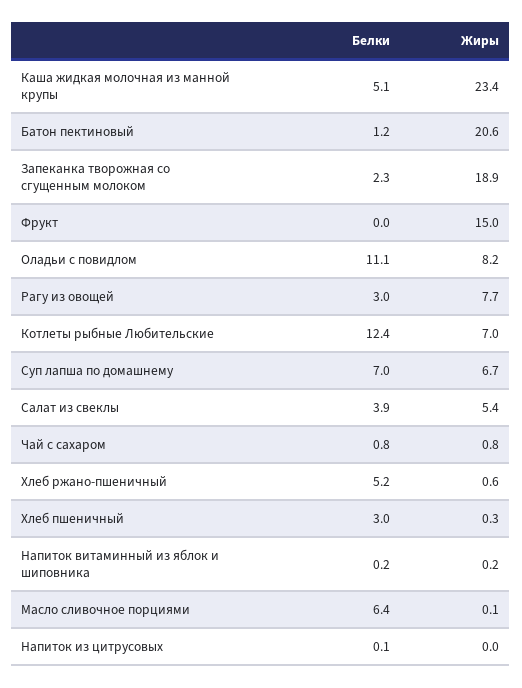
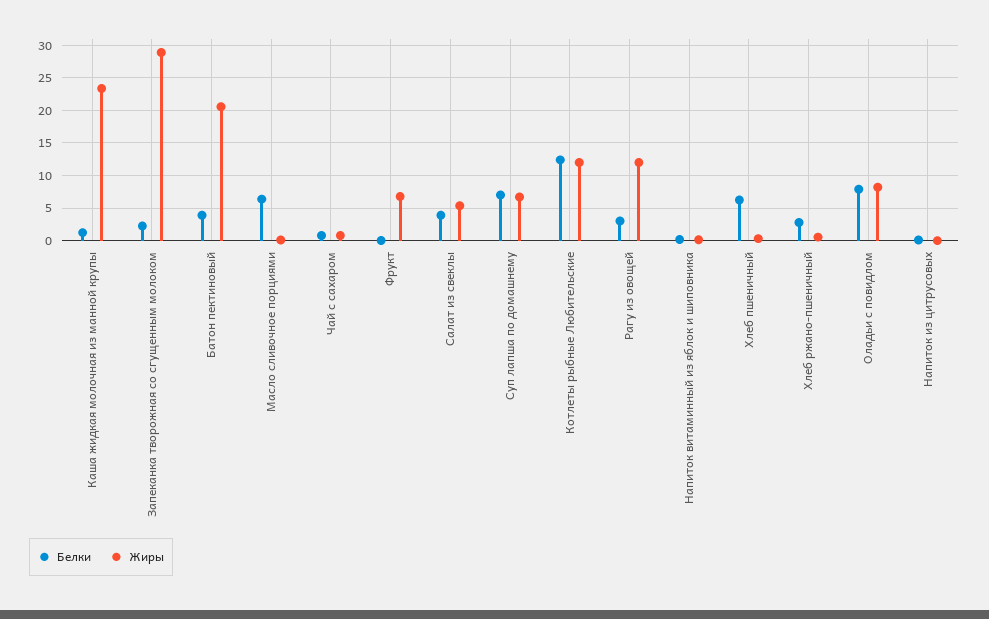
  {
    "Белки": {
-     "Каша жидкая молочная из манной крупы": 5.1,
+     "Каша жидкая молочная из манной крупы": 1,
-     "Батон пектиновый": 1.2,
+     "Батон пектиновый": 4,
      "Запеканка творожная со сгущенным молоком": 2.3,
      "Фрукт": 0,
-     "Оладьи с повидлом": 11.1,
+     "Оладьи с повидлом": 8,
      "Рагу из овощей": 3,
      "Котлеты рыбные Любительские": 12.4,
      "Суп лапша по домашнему": 7,
      "Салат из свеклы": 3.9,
      "Чай с сахаром": 0.8,
-     "Хлеб ржано-пшеничный": 5.2,
+     "Хлеб ржано-пшеничный": 3,
-     "Хлеб пшеничный": 3,
+     "Хлеб пшеничный": 6,
      "Напиток витаминный из яблок и шиповника": 0.2,
      "Масло сливочное порциями": 6.4,
      "Напиток из цитрусовых": 0.1
    },
    "Жиры": {
      "Каша жидкая молочная из манной крупы": 23.4,
      "Батон пектиновый": 20.6,
-     "Запеканка творожная со сгущенным молоком": 18.9,
+     "Запеканка творожная со сгущенным молоком": 29,
-     "Фрукт": 15,
+     "Фрукт": 7,
      "Оладьи с повидлом": 8.2,
-     "Рагу из овощей": 7.7,
+     "Рагу из овощей": 12,
-     "Котлеты рыбные Любительские": 7,
+     "Котлеты рыбные Любительские": 12,
      "Суп лапша по домашнему": 6.7,
      "Салат из свеклы": 5.4,
      "Чай с сахаром": 0.8,
      "Хлеб ржано-пшеничный": 0.6,
      "Хлеб пшеничный": 0.3,
      "Напиток витаминный из яблок и шиповника": 0.2,
      "Масло сливочное порциями": 0.1,
      "Напиток из цитрусовых": 0
    }
  }

